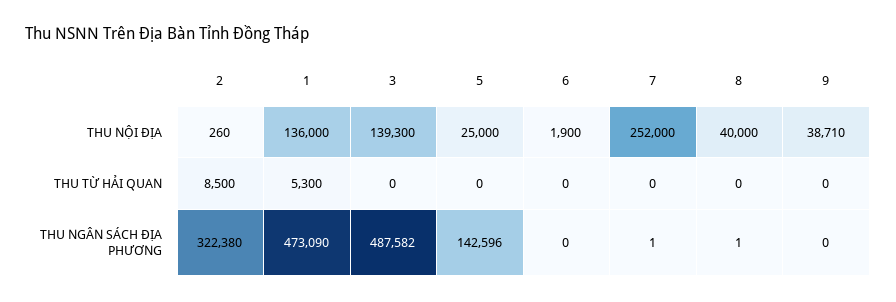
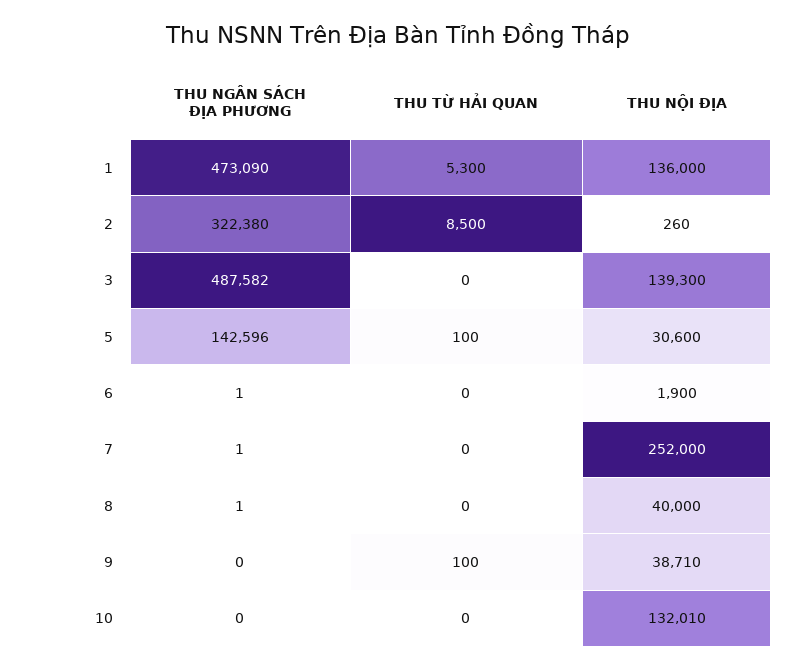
  {
    "2": {
      "THU NỘI ĐỊA": 260,
      "THU TỪ HẢI QUAN": 8500,
      "THU NGÂN SÁCH ĐỊA PHƯƠNG": 322380
    },
    "1": {
      "THU NỘI ĐỊA": 136000,
      "THU TỪ HẢI QUAN": 5300,
      "THU NGÂN SÁCH ĐỊA PHƯƠNG": 473090
    },
    "3": {
      "THU NỘI ĐỊA": 139300,
      "THU TỪ HẢI QUAN": 0,
      "THU NGÂN SÁCH ĐỊA PHƯƠNG": 487582
    },
    "5": {
-     "THU NỘI ĐỊA": 25000,
+     "THU NỘI ĐỊA": 30600,
-     "THU TỪ HẢI QUAN": 0,
+     "THU TỪ HẢI QUAN": 100,
      "THU NGÂN SÁCH ĐỊA PHƯƠNG": 142596
    },
    "6": {
      "THU NỘI ĐỊA": 1900,
      "THU TỪ HẢI QUAN": 0,
-     "THU NGÂN SÁCH ĐỊA PHƯƠNG": 0
+     "THU NGÂN SÁCH ĐỊA PHƯƠNG": 1
    },
    "7": {
      "THU NỘI ĐỊA": 252000,
      "THU TỪ HẢI QUAN": 0,
      "THU NGÂN SÁCH ĐỊA PHƯƠNG": 1
    },
    "8": {
      "THU NỘI ĐỊA": 40000,
      "THU TỪ HẢI QUAN": 0,
      "THU NGÂN SÁCH ĐỊA PHƯƠNG": 1
    },
    "9": {
      "THU NỘI ĐỊA": 38710,
-     "THU TỪ HẢI QUAN": 0,
+     "THU TỪ HẢI QUAN": 100,
      "THU NGÂN SÁCH ĐỊA PHƯƠNG": 0
-   }
+   },
+   "10": {
+     "THU NGÂN SÁCH ĐỊA PHƯƠNG": 0,
+     "THU TỪ HẢI QUAN": 0,
+     "THU NỘI ĐỊA": 132010
+   }
  }

